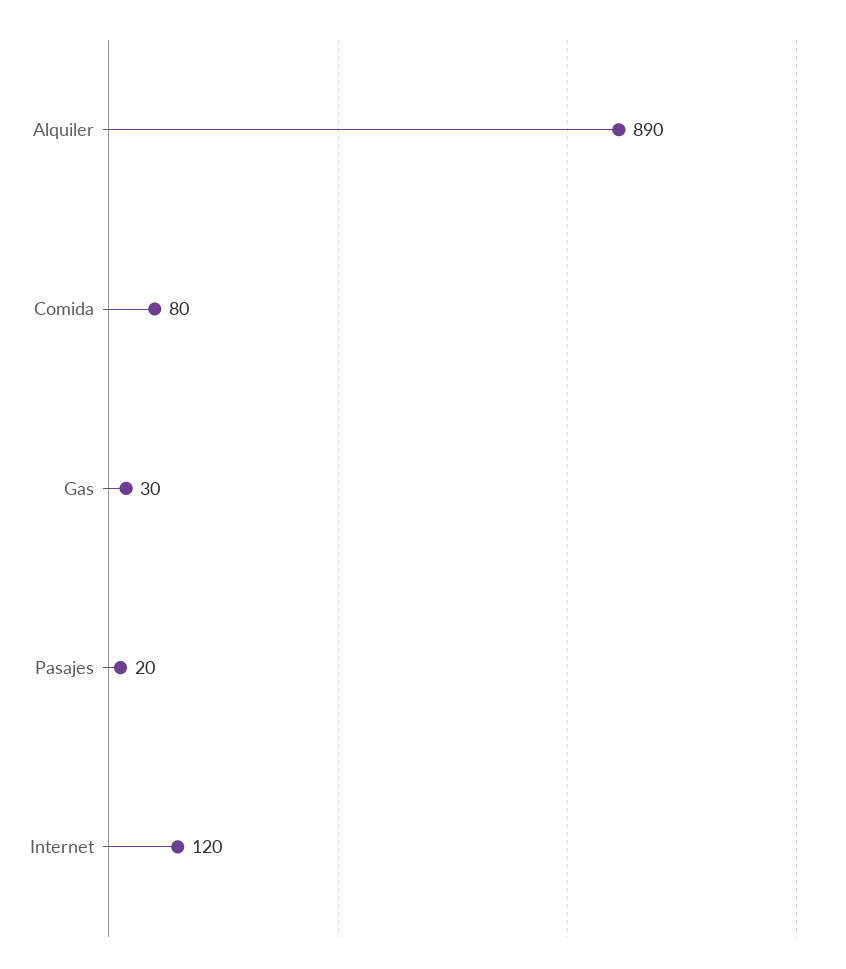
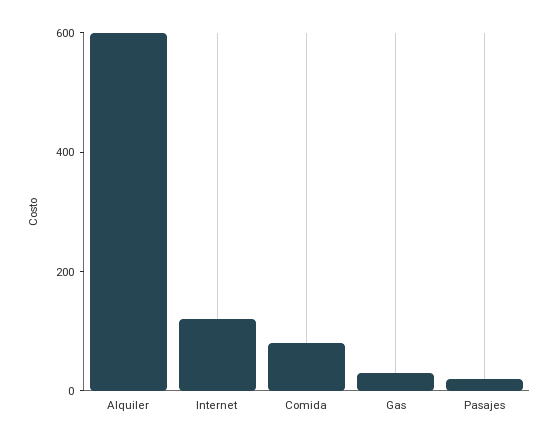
  {
-   "Alquiler": 890,
+   "Alquiler": 600,
    "Comida": 80,
    "Gas": 30,
    "Pasajes": 20,
    "Internet": 120
  }

